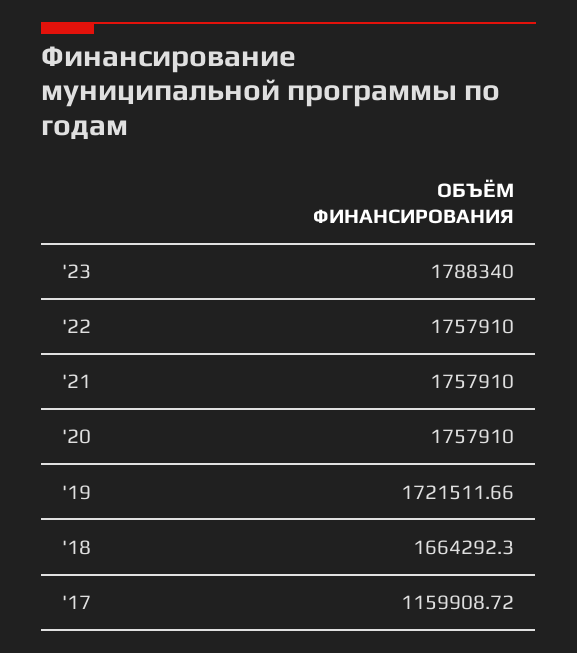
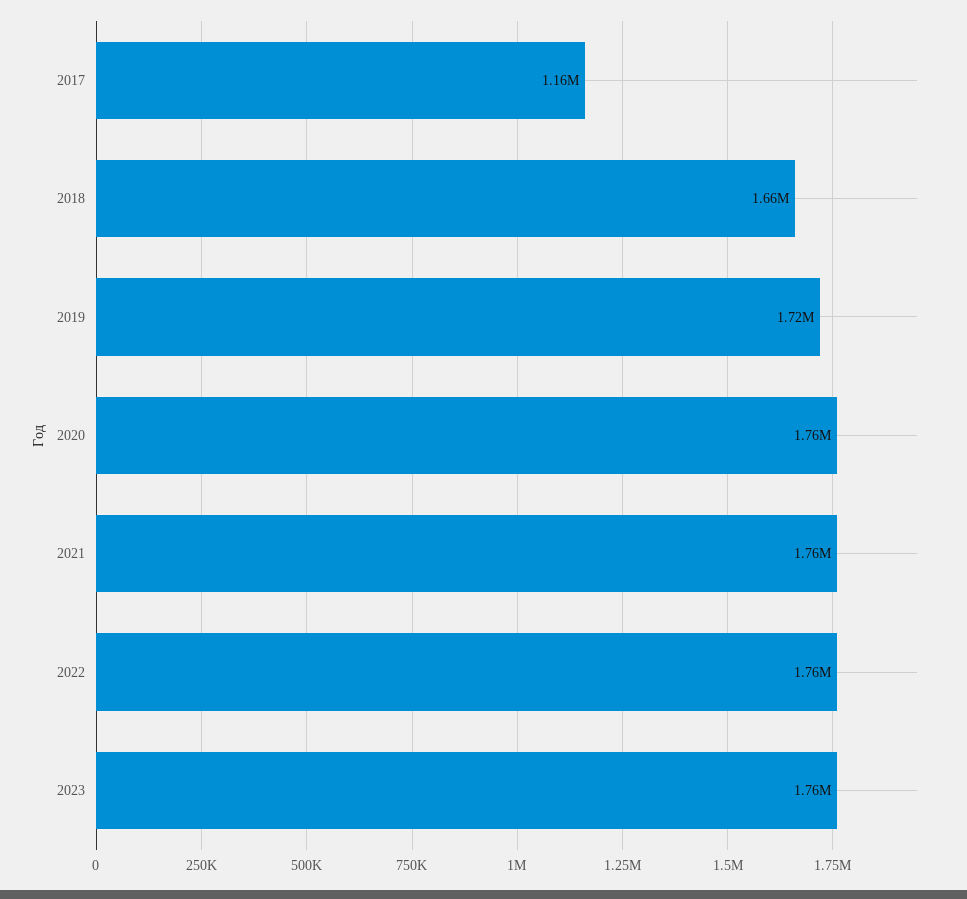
  {
-   "'23": 1788340,
+   "'23": 1760000,
    "'22": 1757910,
    "'21": 1757910,
    "'20": 1757910,
    "'19": 1721511.66,
    "'18": 1664292.3,
    "'17": 1159908.72
  }

